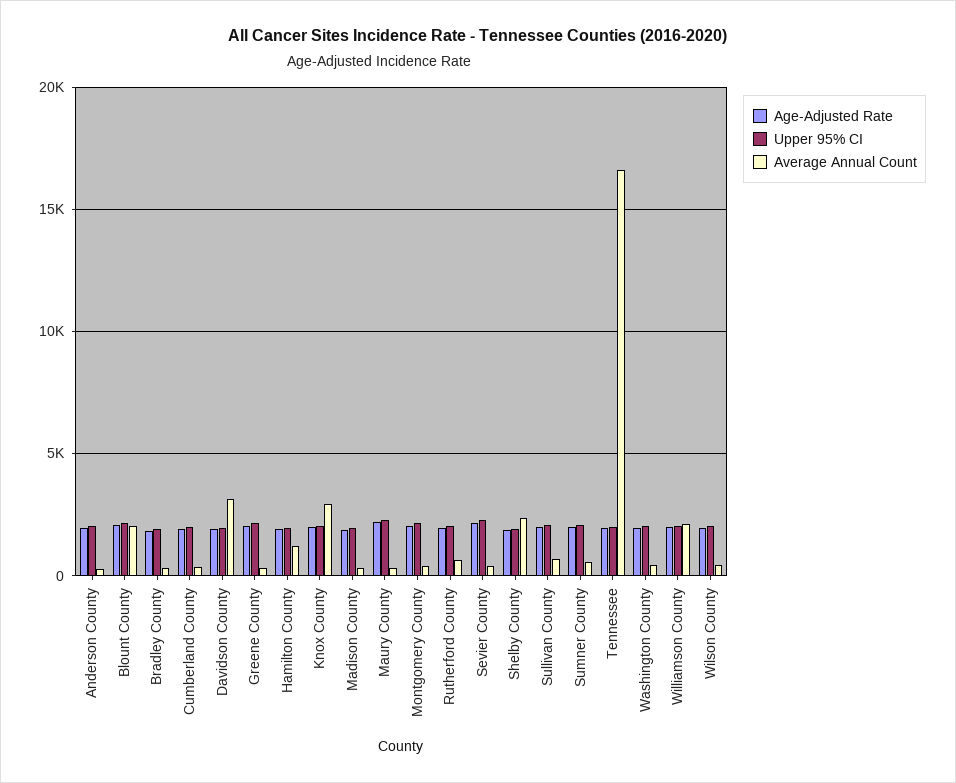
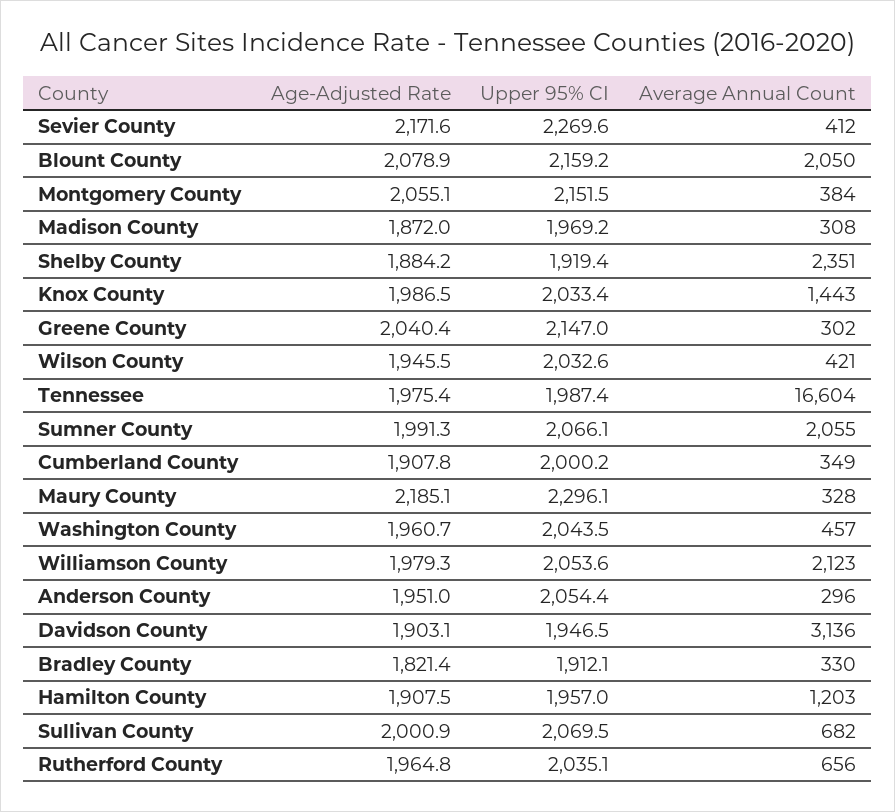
  {
    "Age-Adjusted Rate": {
      "Anderson County": 1951,
      "Blount County": 2078.9,
      "Bradley County": 1821.4,
      "Cumberland County": 1907.8,
      "Davidson County": 1903.1,
      "Greene County": 2040.4,
      "Hamilton County": 1907.5,
      "Knox County": 1986.5,
      "Madison County": 1872,
      "Maury County": 2185.1,
      "Montgomery County": 2055.1,
      "Rutherford County": 1964.8,
      "Sevier County": 2171.6,
      "Shelby County": 1884.2,
      "Sullivan County": 2000.9,
      "Sumner County": 1991.3,
      "Tennessee": 1975.4,
      "Washington County": 1960.7,
      "Williamson County": 1979.3,
      "Wilson County": 1945.5
    },
    "Upper 95% CI": {
      "Anderson County": 2054.4,
      "Blount County": 2159.2,
      "Bradley County": 1912.1,
      "Cumberland County": 2000.2,
      "Davidson County": 1946.5,
      "Greene County": 2147,
      "Hamilton County": 1957,
      "Knox County": 2033.4,
      "Madison County": 1969.2,
      "Maury County": 2296.1,
      "Montgomery County": 2151.5,
      "Rutherford County": 2035.1,
      "Sevier County": 2269.6,
      "Shelby County": 1919.4,
      "Sullivan County": 2069.5,
      "Sumner County": 2066.1,
      "Tennessee": 1987.4,
      "Washington County": 2043.5,
      "Williamson County": 2053.6,
      "Wilson County": 2032.6
    },
    "Average Annual Count": {
      "Anderson County": 296,
      "Blount County": 2050,
      "Bradley County": 330,
      "Cumberland County": 349,
      "Davidson County": 3136,
      "Greene County": 302,
      "Hamilton County": 1203,
-     "Knox County": 3000,
+     "Knox County": 1443,
      "Madison County": 308,
      "Maury County": 328,
      "Montgomery County": 384,
      "Rutherford County": 656,
      "Sevier County": 412,
      "Shelby County": 2351,
      "Sullivan County": 682,
-     "Sumner County": 500,
+     "Sumner County": 2055,
      "Tennessee": 16604,
      "Washington County": 457,
      "Williamson County": 2123,
      "Wilson County": 421
    }
  }

